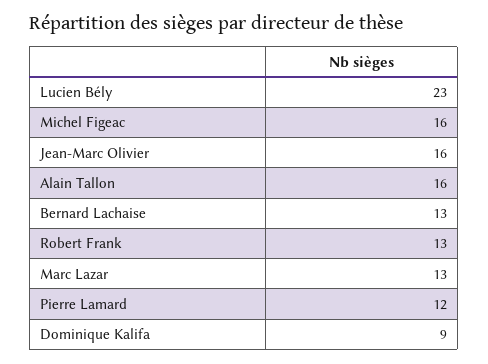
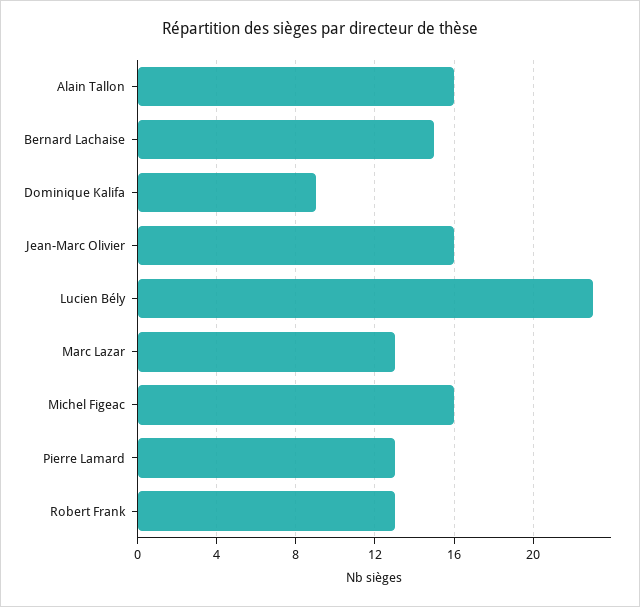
  {
    "Lucien Bély": 23,
    "Michel Figeac": 16,
    "Jean-Marc Olivier": 16,
    "Alain Tallon": 16,
-   "Bernard Lachaise": 13,
+   "Bernard Lachaise": 15,
    "Robert Frank": 13,
    "Marc Lazar": 13,
-   "Pierre Lamard": 12,
+   "Pierre Lamard": 13,
    "Dominique Kalifa": 9
  }

